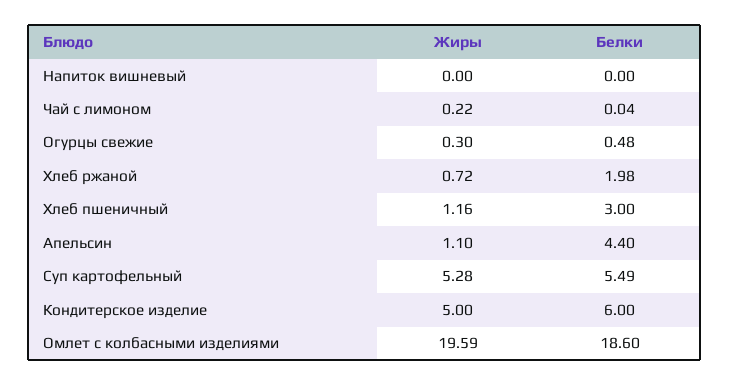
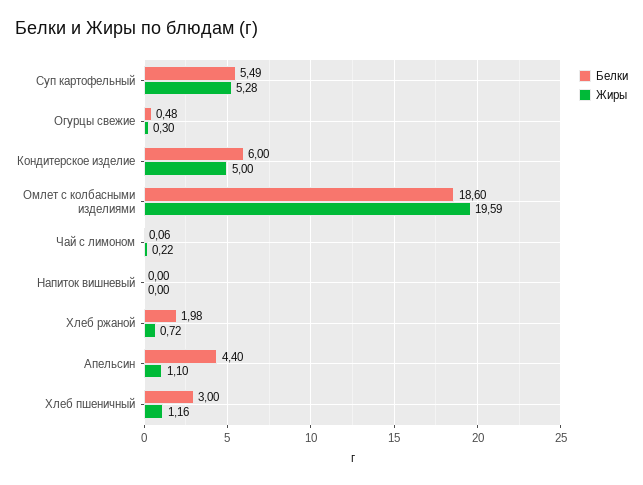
  {
    "Жиры": {
      "Напиток вишневый": 0,
      "Чай с лимоном": 0.22,
      "Огурцы свежие": 0.3,
      "Хлеб ржаной": 0.72,
      "Хлеб пшеничный": 1.16,
      "Апельсин": 1.1,
      "Суп картофельный": 5.28,
      "Кондитерское изделие": 5,
      "Омлет с колбасными изделиями": 19.59
    },
    "Белки": {
      "Напиток вишневый": 0,
-     "Чай с лимоном": 0.04,
+     "Чай с лимоном": 0.06,
      "Огурцы свежие": 0.48,
      "Хлеб ржаной": 1.98,
      "Хлеб пшеничный": 3,
      "Апельсин": 4.4,
      "Суп картофельный": 5.49,
      "Кондитерское изделие": 6,
      "Омлет с колбасными изделиями": 18.6
    }
  }

